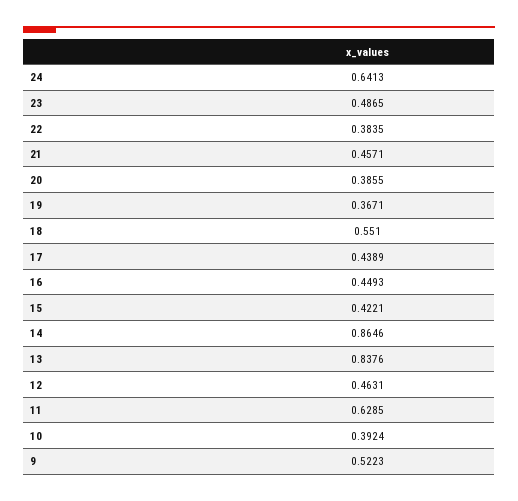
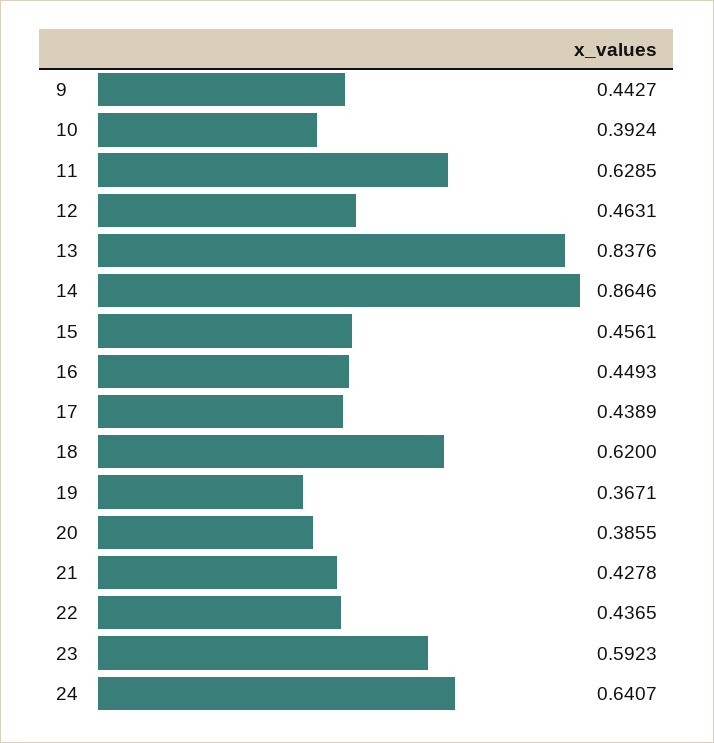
  {
-   "24": 0.6413,
+   "24": 0.6407,
-   "23": 0.4865,
+   "23": 0.5923,
-   "22": 0.3835,
+   "22": 0.4365,
-   "21": 0.4571,
+   "21": 0.4278,
    "20": 0.3855,
    "19": 0.3671,
-   "18": 0.551,
+   "18": 0.62,
    "17": 0.4389,
    "16": 0.4493,
-   "15": 0.4221,
+   "15": 0.4561,
    "14": 0.8646,
    "13": 0.8376,
    "12": 0.4631,
    "11": 0.6285,
    "10": 0.3924,
-   "9": 0.5223
+   "9": 0.4427
  }

